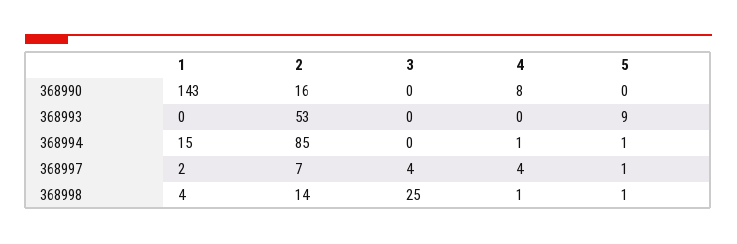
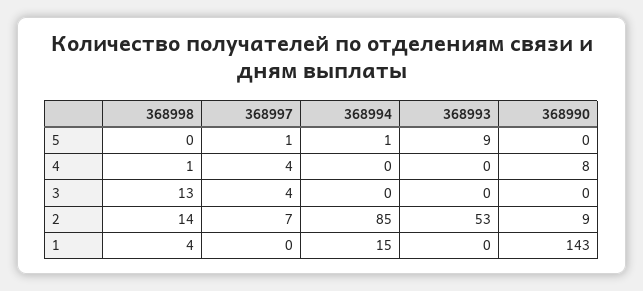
  {
    "1": {
      "368990": 143,
      "368993": 0,
      "368994": 15,
-     "368997": 2,
+     "368997": 0,
      "368998": 4
    },
    "2": {
-     "368990": 16,
+     "368990": 9,
      "368993": 53,
      "368994": 85,
      "368997": 7,
      "368998": 14
    },
    "3": {
      "368990": 0,
      "368993": 0,
      "368994": 0,
      "368997": 4,
-     "368998": 25
+     "368998": 13
    },
    "4": {
      "368990": 8,
      "368993": 0,
-     "368994": 1,
+     "368994": 0,
      "368997": 4,
      "368998": 1
    },
    "5": {
      "368990": 0,
      "368993": 9,
      "368994": 1,
      "368997": 1,
-     "368998": 1
+     "368998": 0
    }
  }

